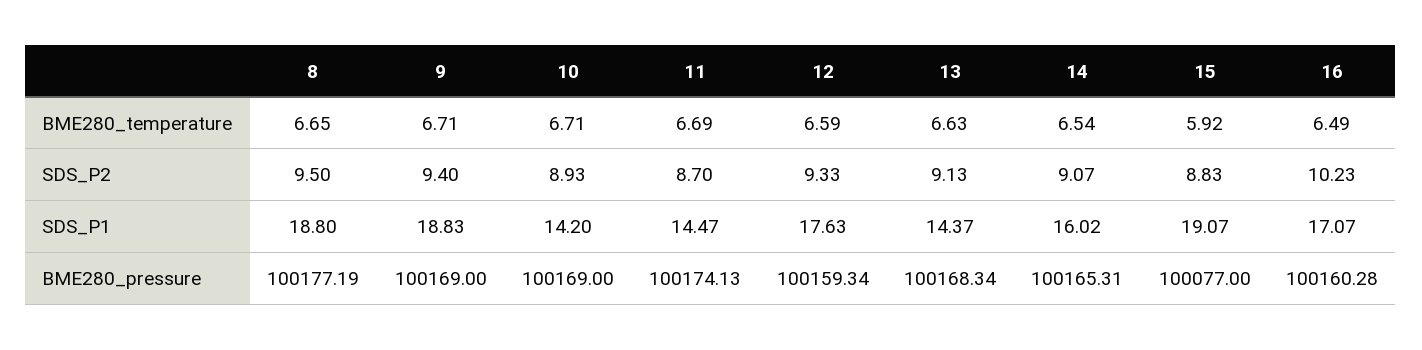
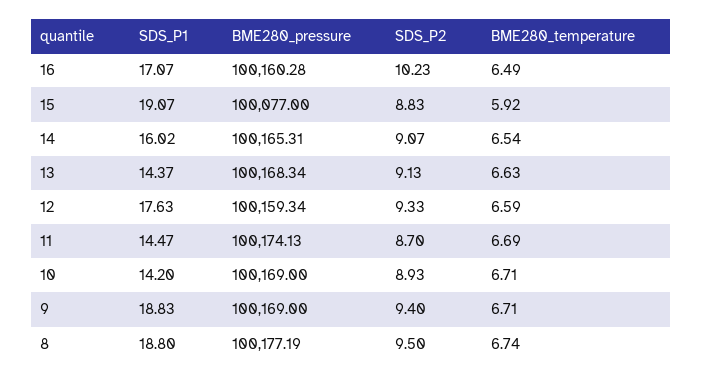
  {
    "8": {
-     "BME280_temperature": 6.65,
+     "BME280_temperature": 6.74,
      "SDS_P2": 9.5,
      "SDS_P1": 18.8,
      "BME280_pressure": 100177.19
    },
    "9": {
      "BME280_temperature": 6.71,
      "SDS_P2": 9.4,
      "SDS_P1": 18.83,
      "BME280_pressure": 100169
    },
    "10": {
      "BME280_temperature": 6.71,
      "SDS_P2": 8.93,
      "SDS_P1": 14.2,
      "BME280_pressure": 100169
    },
    "11": {
      "BME280_temperature": 6.69,
      "SDS_P2": 8.7,
      "SDS_P1": 14.47,
      "BME280_pressure": 100174.13
    },
    "12": {
      "BME280_temperature": 6.59,
      "SDS_P2": 9.33,
      "SDS_P1": 17.63,
      "BME280_pressure": 100159.34
    },
    "13": {
      "BME280_temperature": 6.63,
      "SDS_P2": 9.13,
      "SDS_P1": 14.37,
      "BME280_pressure": 100168.34
    },
    "14": {
      "BME280_temperature": 6.54,
      "SDS_P2": 9.07,
      "SDS_P1": 16.02,
      "BME280_pressure": 100165.31
    },
    "15": {
      "BME280_temperature": 5.92,
      "SDS_P2": 8.83,
      "SDS_P1": 19.07,
      "BME280_pressure": 100077
    },
    "16": {
      "BME280_temperature": 6.49,
      "SDS_P2": 10.23,
      "SDS_P1": 17.07,
      "BME280_pressure": 100160.28
    }
  }

